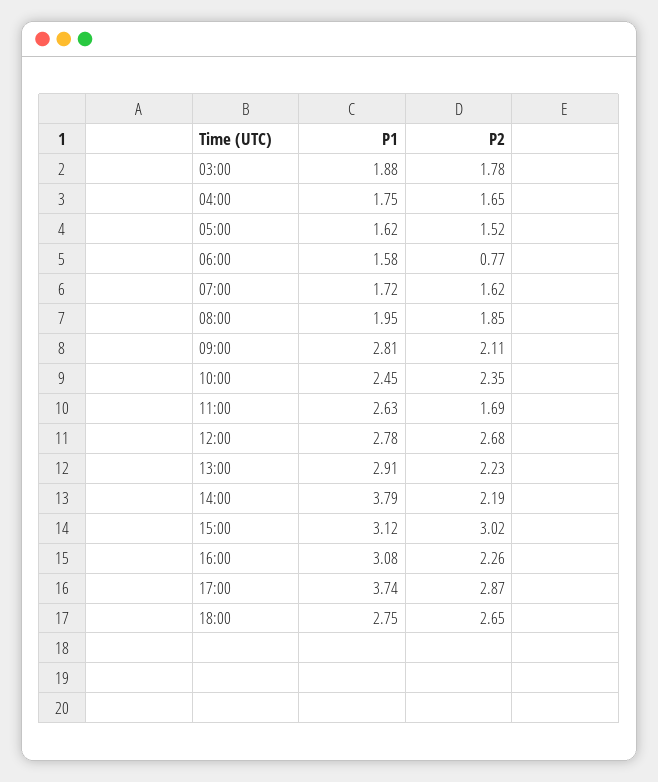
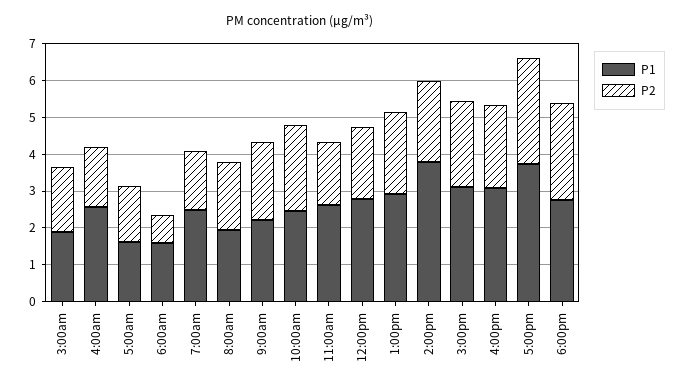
  {
    "P1": {
      "03:00": 1.88,
-     "04:00": 1.75,
+     "04:00": 2.5,
      "05:00": 1.62,
      "06:00": 1.58,
-     "07:00": 1.72,
+     "07:00": 2.5,
      "08:00": 1.95,
-     "09:00": 2.81,
+     "09:00": 2.25,
      "10:00": 2.45,
      "11:00": 2.63,
      "12:00": 2.78,
      "13:00": 2.91,
      "14:00": 3.79,
      "15:00": 3.12,
      "16:00": 3.08,
      "17:00": 3.74,
      "18:00": 2.75
    },
    "P2": {
      "03:00": 1.78,
      "04:00": 1.65,
      "05:00": 1.52,
      "06:00": 0.77,
      "07:00": 1.62,
      "08:00": 1.85,
      "09:00": 2.11,
      "10:00": 2.35,
      "11:00": 1.69,
-     "12:00": 2.68,
+     "12:00": 2,
      "13:00": 2.23,
      "14:00": 2.19,
-     "15:00": 3.02,
+     "15:00": 2.25,
      "16:00": 2.26,
      "17:00": 2.87,
      "18:00": 2.65
    }
  }

